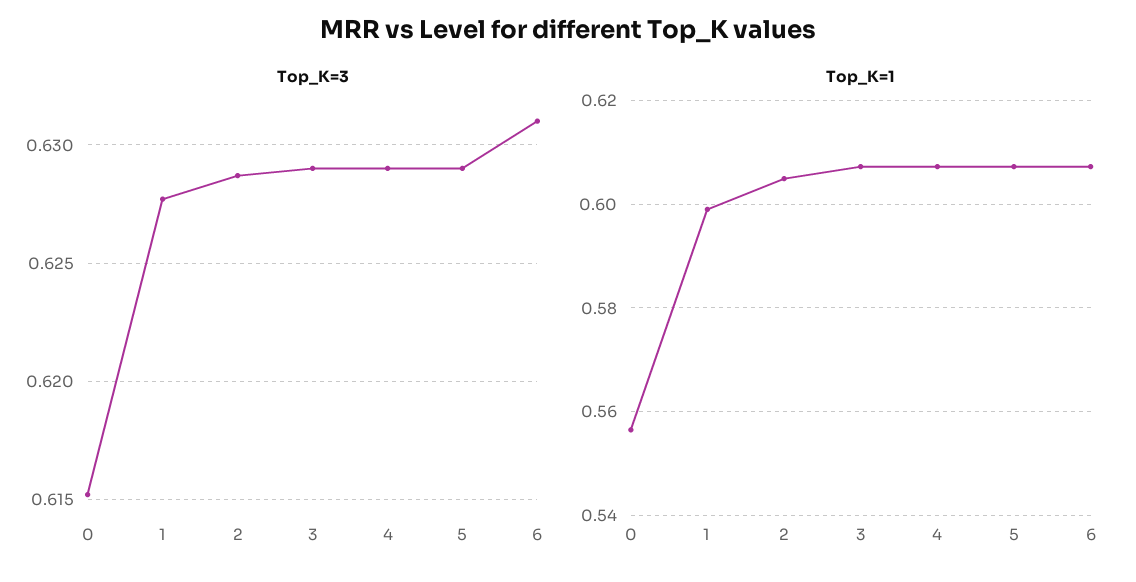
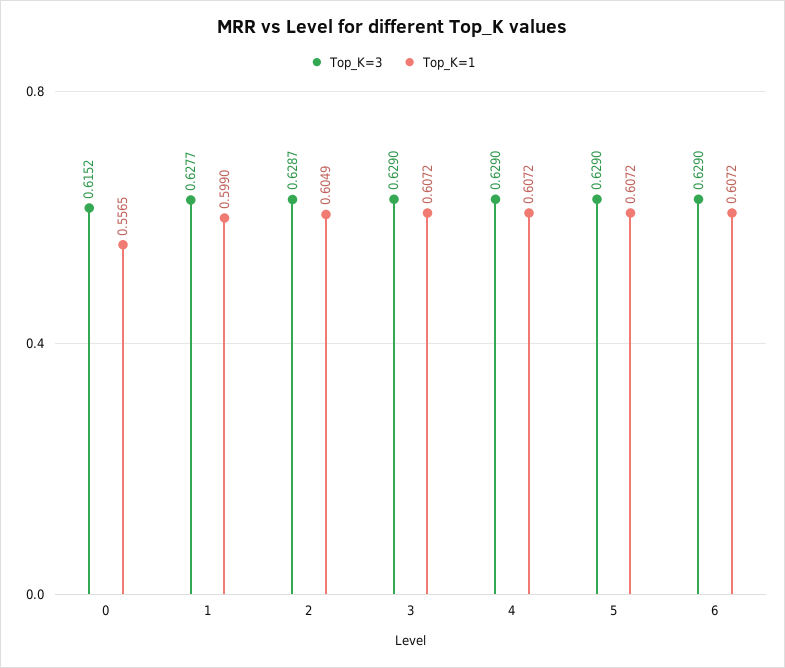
  {
    "Top_K=3": {
      "0": 0.6152,
      "1": 0.6277,
      "2": 0.6287,
      "3": 0.629,
      "4": 0.629,
      "5": 0.629,
-     "6": 0.631
+     "6": 0.629
    },
    "Top_K=1": {
      "0": 0.5565,
      "1": 0.599,
      "2": 0.6049,
      "3": 0.6072,
      "4": 0.6072,
      "5": 0.6072,
      "6": 0.6072
    }
  }

